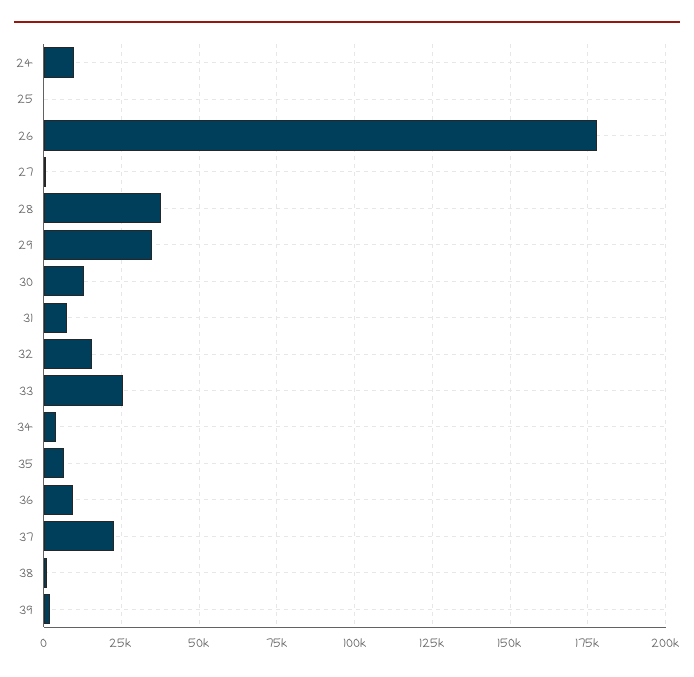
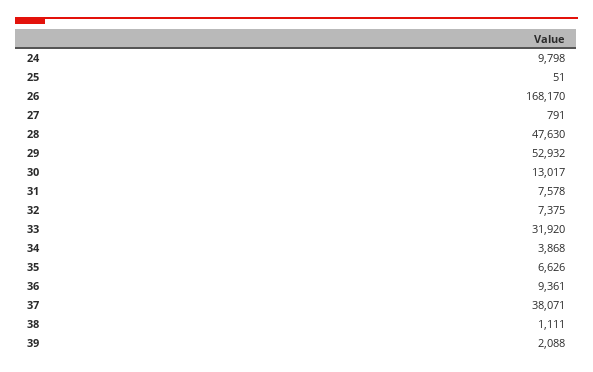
  {
    "24": 9798,
    "25": 51,
-   "26": 177500,
+   "26": 168170,
    "27": 791,
-   "28": 37500,
+   "28": 47630,
-   "29": 35000,
+   "29": 52932,
    "30": 13017,
    "31": 7578,
-   "32": 15000,
+   "32": 7375,
-   "33": 25000,
+   "33": 31920,
    "34": 3868,
    "35": 6626,
    "36": 9361,
-   "37": 22500,
+   "37": 38071,
    "38": 1111,
    "39": 2088
  }

